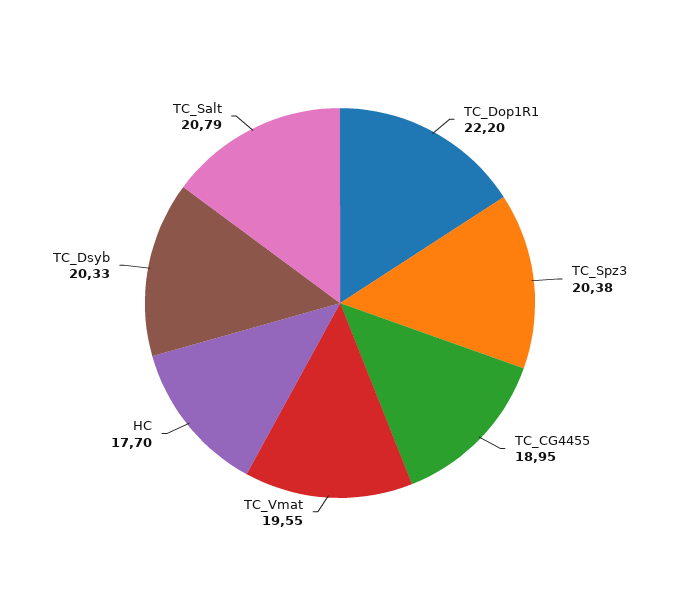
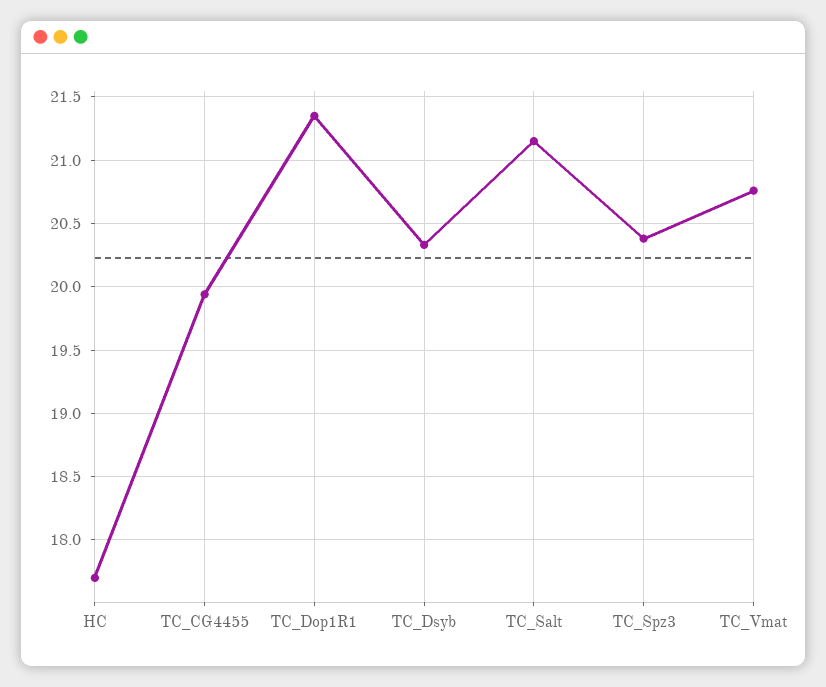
  {
-   "TC_Dop1R1": 22.2,
+   "TC_Dop1R1": 21.35,
    "TC_Spz3": 20.38,
-   "TC_CG4455": 18.95,
+   "TC_CG4455": 19.95,
-   "TC_Vmat": 19.55,
+   "TC_Vmat": 20.75,
    "HC": 17.7,
    "TC_Dsyb": 20.33,
-   "TC_Salt": 20.79
+   "TC_Salt": 21.15
  }

